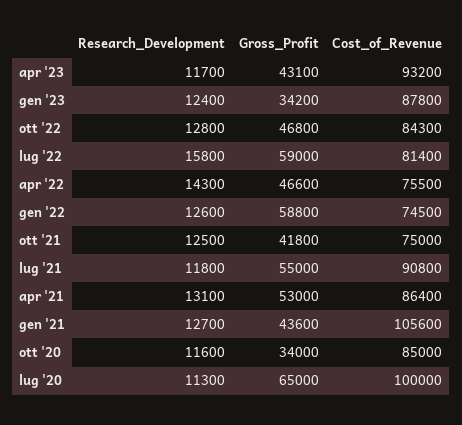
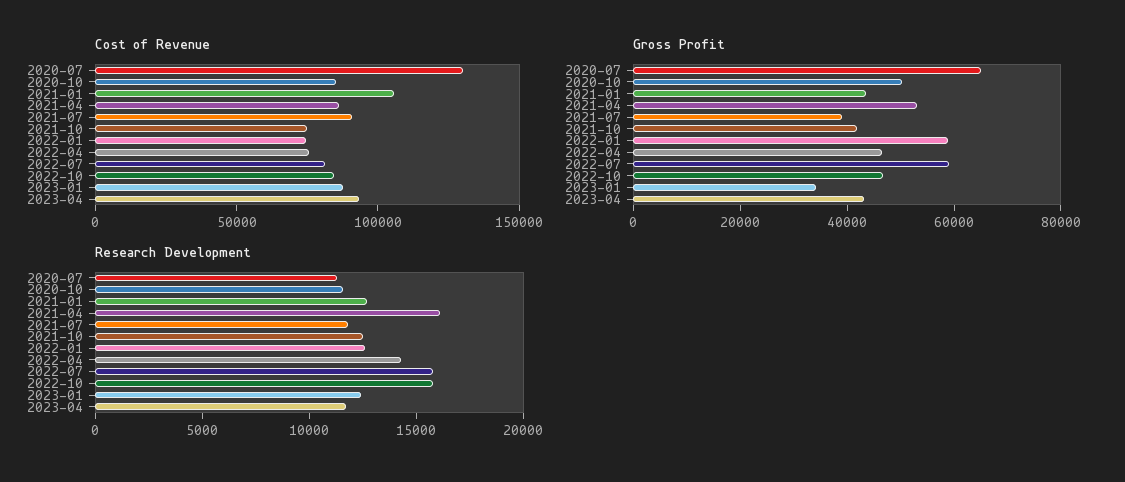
  {
    "Research_Development": {
      "apr '23": 11700,
      "gen '23": 12400,
-     "ott '22": 12800,
+     "ott '22": 16000,
      "lug '22": 15800,
      "apr '22": 14300,
      "gen '22": 12600,
      "ott '21": 12500,
      "lug '21": 11800,
-     "apr '21": 13100,
+     "apr '21": 16000,
      "gen '21": 12700,
      "ott '20": 11600,
      "lug '20": 11300
    },
    "Gross_Profit": {
      "apr '23": 43100,
      "gen '23": 34200,
      "ott '22": 46800,
      "lug '22": 59000,
      "apr '22": 46600,
      "gen '22": 58800,
      "ott '21": 41800,
-     "lug '21": 55000,
+     "lug '21": 40000,
      "apr '21": 53000,
      "gen '21": 43600,
-     "ott '20": 34000,
+     "ott '20": 50000,
      "lug '20": 65000
    },
    "Cost_of_Revenue": {
      "apr '23": 93200,
      "gen '23": 87800,
      "ott '22": 84300,
      "lug '22": 81400,
      "apr '22": 75500,
      "gen '22": 74500,
      "ott '21": 75000,
      "lug '21": 90800,
      "apr '21": 86400,
      "gen '21": 105600,
      "ott '20": 85000,
-     "lug '20": 100000
+     "lug '20": 130000
    }
  }

